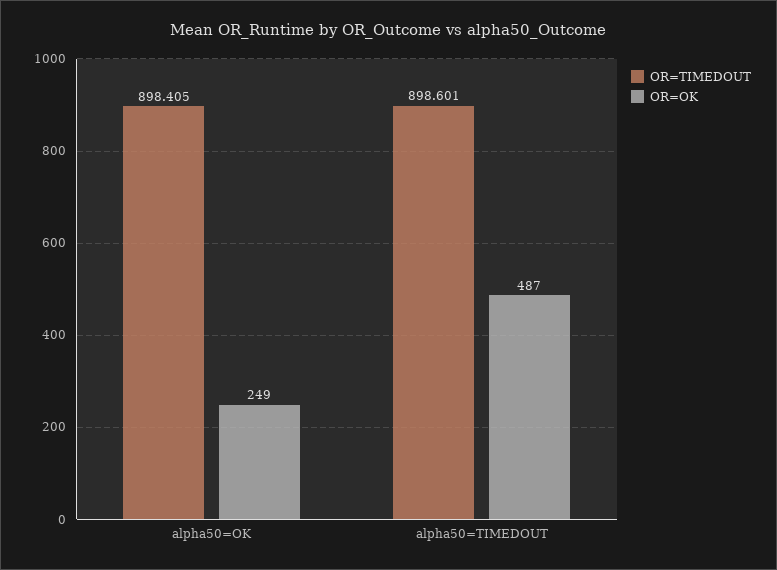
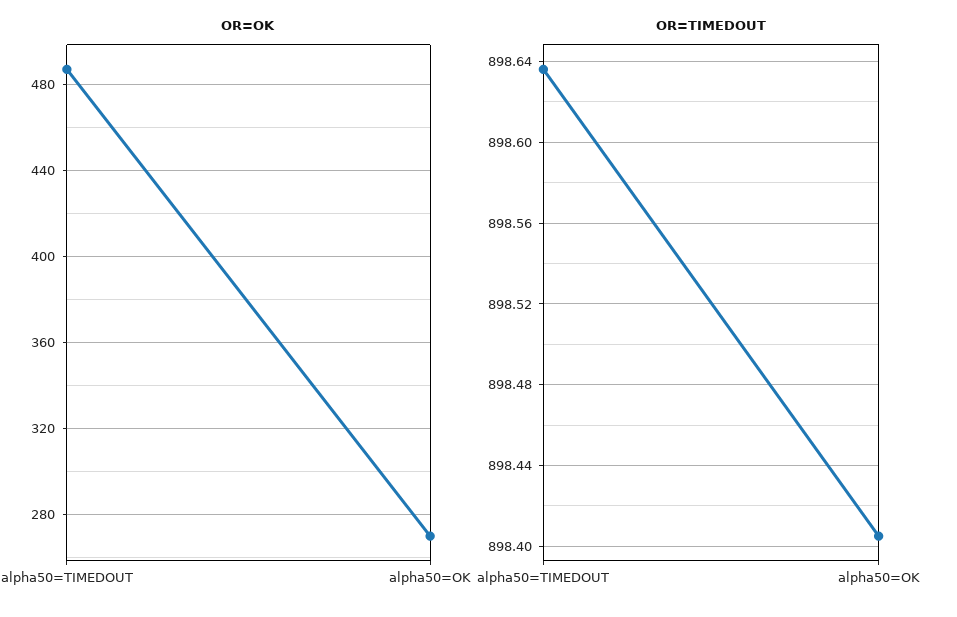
  {
    "OR=TIMEDOUT": {
      "alpha50=OK": 898.405,
-     "alpha50=TIMEDOUT": 898.601
+     "alpha50=TIMEDOUT": 898.635
    },
    "OR=OK": {
-     "alpha50=OK": 249,
+     "alpha50=OK": 270,
      "alpha50=TIMEDOUT": 487
    }
  }

